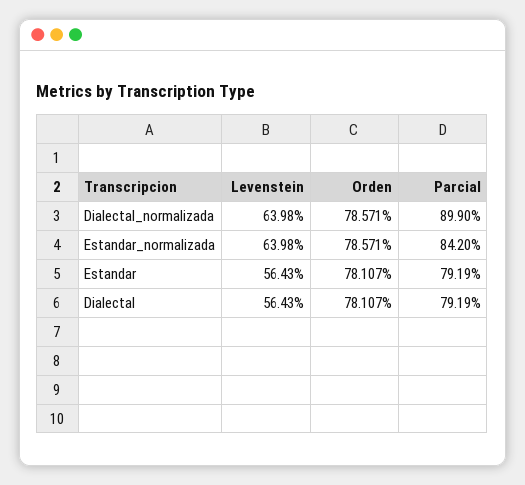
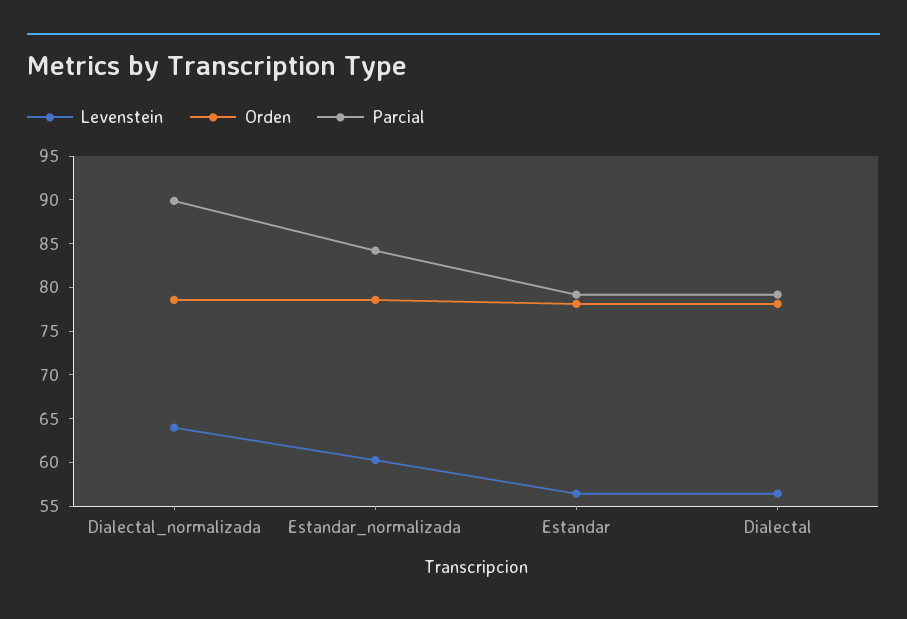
  {
    "Levenstein": {
      "Dialectal_normalizada": 63.98,
-     "Estandar_normalizada": 63.98,
+     "Estandar_normalizada": 60,
      "Estandar": 56.43,
      "Dialectal": 56.43
    },
    "Orden": {
      "Dialectal_normalizada": 78.571,
      "Estandar_normalizada": 78.571,
      "Estandar": 78.107,
      "Dialectal": 78.107
    },
    "Parcial": {
      "Dialectal_normalizada": 89.9,
      "Estandar_normalizada": 84.2,
      "Estandar": 79.19,
      "Dialectal": 79.19
    }
  }

